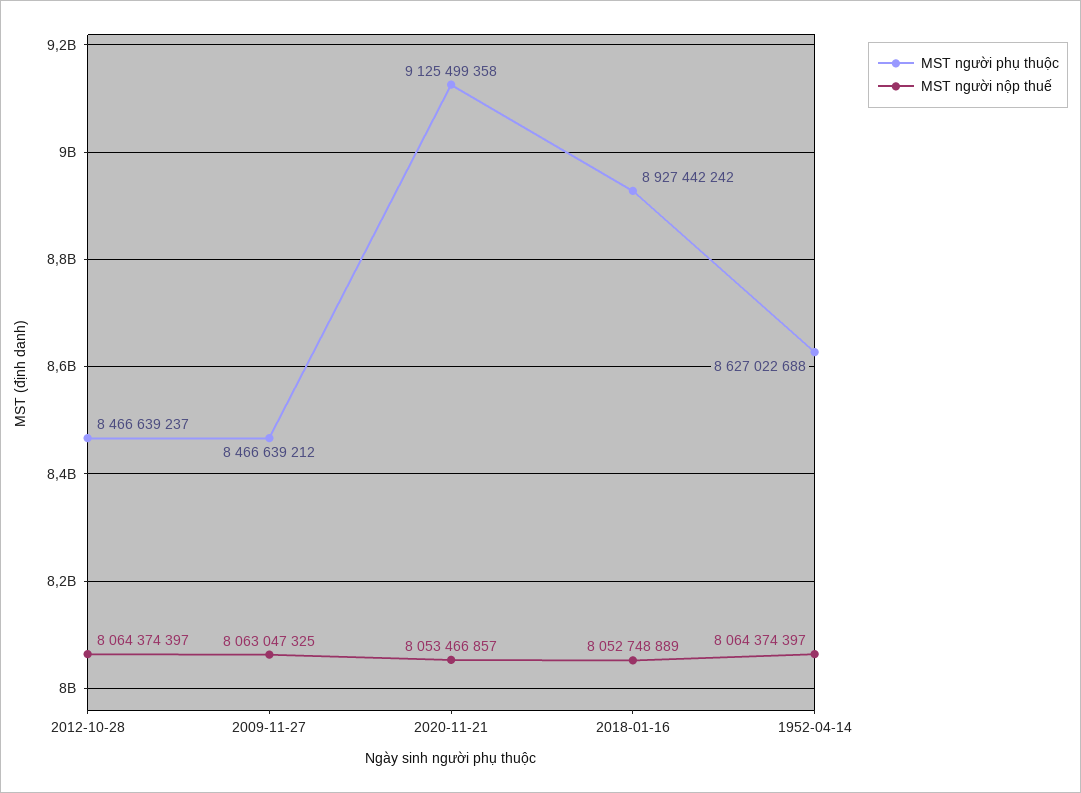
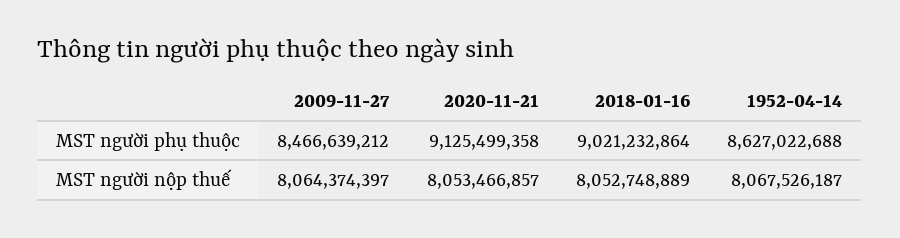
  {
    "MST người phụ thuộc": {
-     "2012-10-28": 8466639237,
      "2009-11-27": 8466639212,
      "2020-11-21": 9125499358,
-     "2018-01-16": 8927442242,
+     "2018-01-16": 9021232864,
      "1952-04-14": 8627022688
    },
    "MST người nộp thuế": {
-     "2012-10-28": 8064374397,
-     "2009-11-27": 8063047325,
+     "2009-11-27": 8064374397,
      "2020-11-21": 8053466857,
      "2018-01-16": 8052748889,
-     "1952-04-14": 8064374397
+     "1952-04-14": 8067526187
    }
  }

